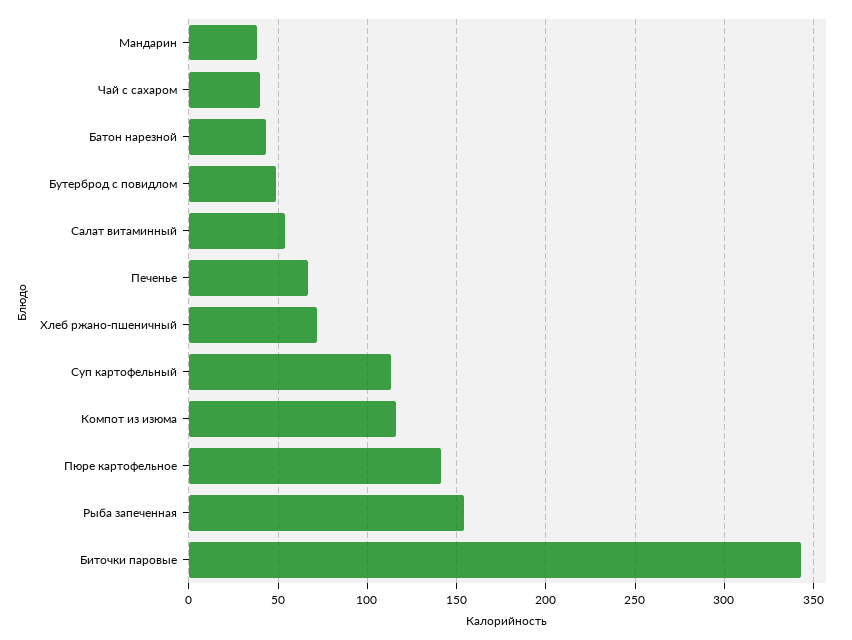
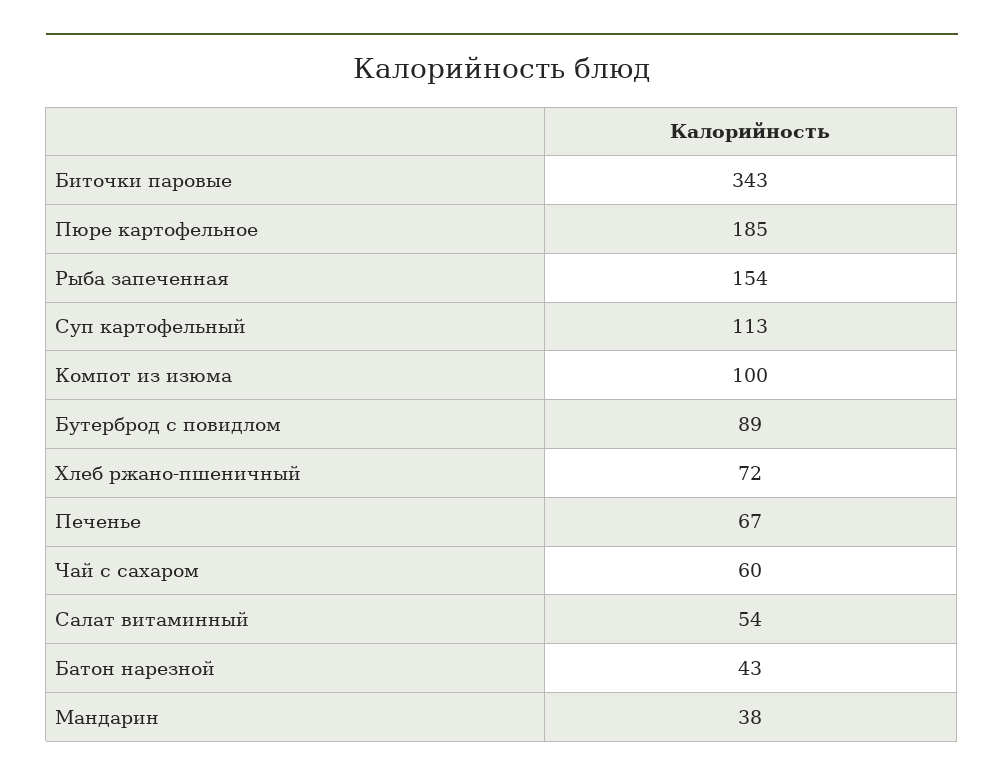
  {
    "Мандарин": 38,
-   "Чай с сахаром": 40,
+   "Чай с сахаром": 60,
    "Батон нарезной": 43,
-   "Бутерброд с повидлом": 50,
+   "Бутерброд с повидлом": 89,
    "Салат витаминный": 54,
    "Печенье": 67,
    "Хлеб ржано-пшеничный": 72,
    "Суп картофельный": 113,
-   "Компот из изюма": 115,
+   "Компот из изюма": 100,
-   "Пюре картофельное": 140,
+   "Пюре картофельное": 185,
    "Рыба запеченная": 154,
    "Биточки паровые": 343
  }

